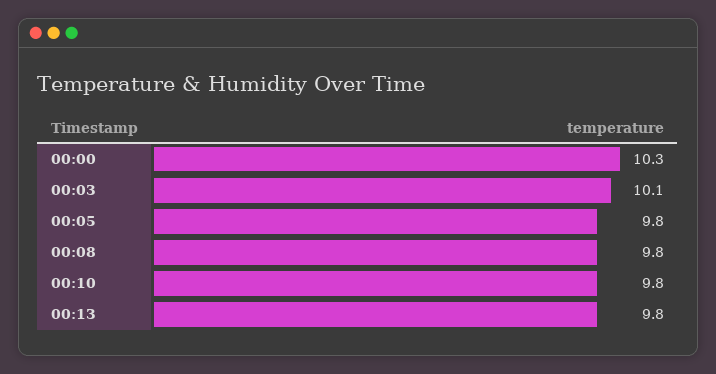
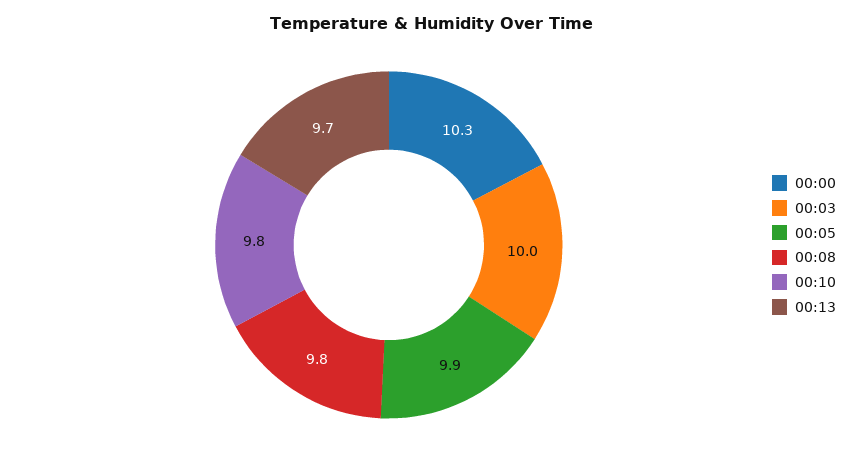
  {
    "00:00": 10.3,
-   "00:03": 10.1,
+   "00:03": 10,
-   "00:05": 9.8,
+   "00:05": 9.9,
    "00:08": 9.8,
    "00:10": 9.8,
-   "00:13": 9.8
+   "00:13": 9.7
  }

